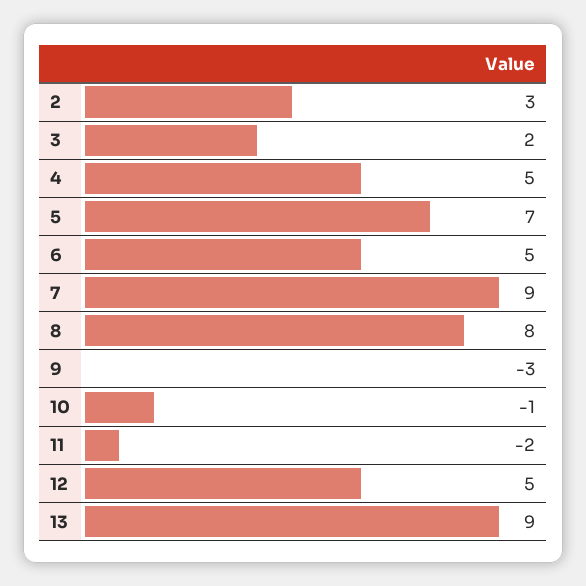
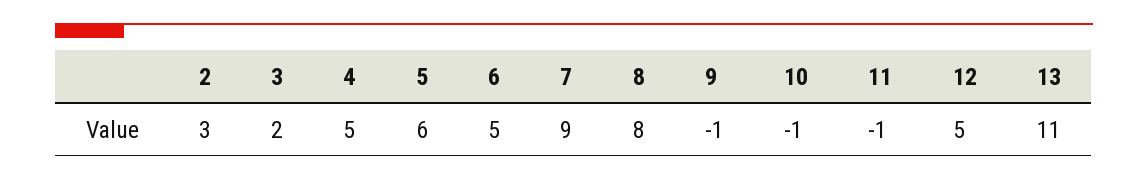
  {
    "2": 3,
    "3": 2,
    "4": 5,
-   "5": 7,
+   "5": 6,
    "6": 5,
    "7": 9,
    "8": 8,
-   "9": -3,
+   "9": -1,
    "10": -1,
-   "11": -2,
+   "11": -1,
    "12": 5,
-   "13": 9
+   "13": 11
  }

